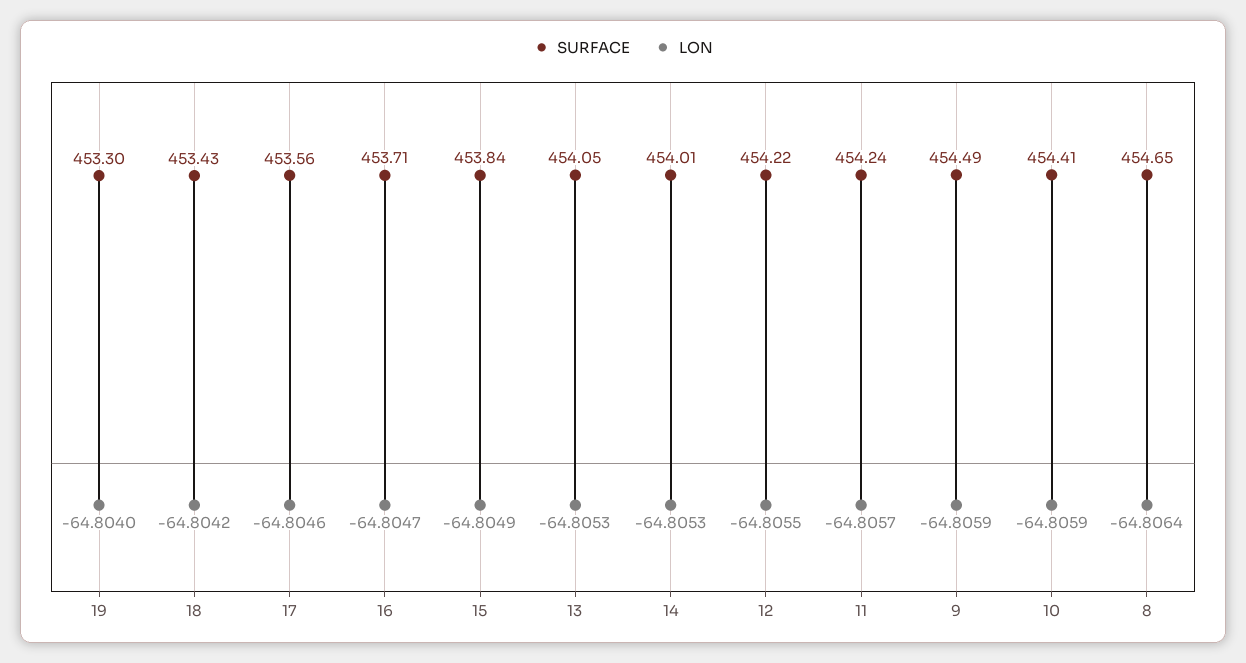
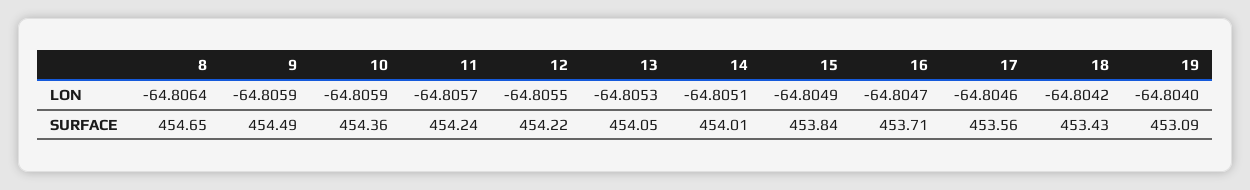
  {
    "SURFACE": {
-     "19": 453.3,
+     "19": 453.09,
      "18": 453.43,
      "17": 453.56,
      "16": 453.71,
      "15": 453.84,
      "13": 454.05,
      "14": 454.01,
      "12": 454.22,
      "11": 454.24,
      "9": 454.49,
-     "10": 454.41,
+     "10": 454.36,
      "8": 454.65
    },
    "LON": {
      "19": -64.804,
      "18": -64.8042,
      "17": -64.8046,
      "16": -64.8047,
      "15": -64.8049,
      "13": -64.8053,
-     "14": -64.8053,
+     "14": -64.8051,
      "12": -64.8055,
      "11": -64.8057,
      "9": -64.8059,
      "10": -64.8059,
      "8": -64.8064
    }
  }

